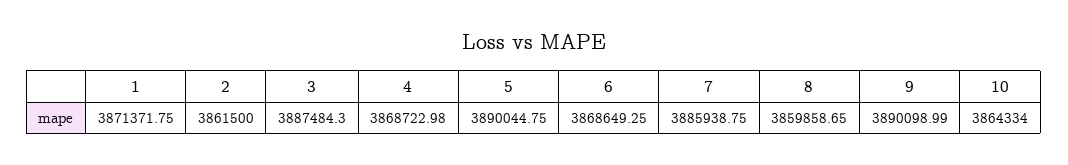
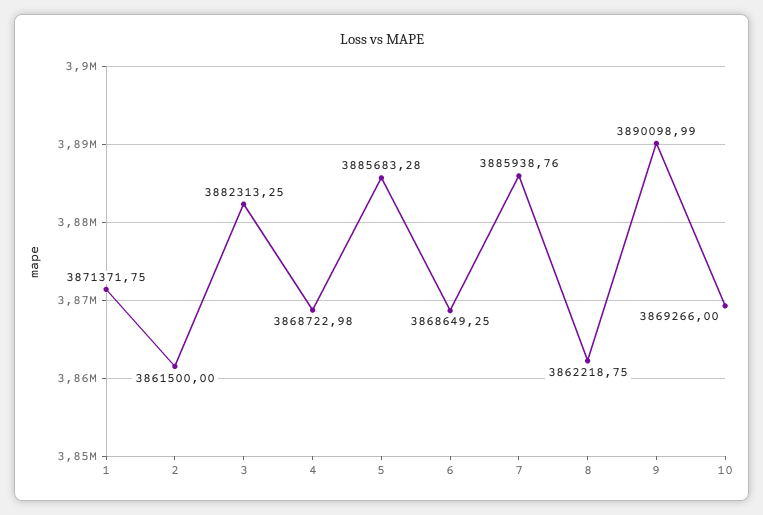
  {
    "1": 3871371.75,
    "2": 3861500,
-   "3": 3887484.3,
+   "3": 3882313.25,
    "4": 3868722.98,
-   "5": 3890044.75,
+   "5": 3885683.28,
    "6": 3868649.25,
-   "7": 3885938.75,
+   "7": 3885938.76,
-   "8": 3859858.65,
+   "8": 3862218.75,
    "9": 3890098.99,
-   "10": 3864334
+   "10": 3869266
  }

